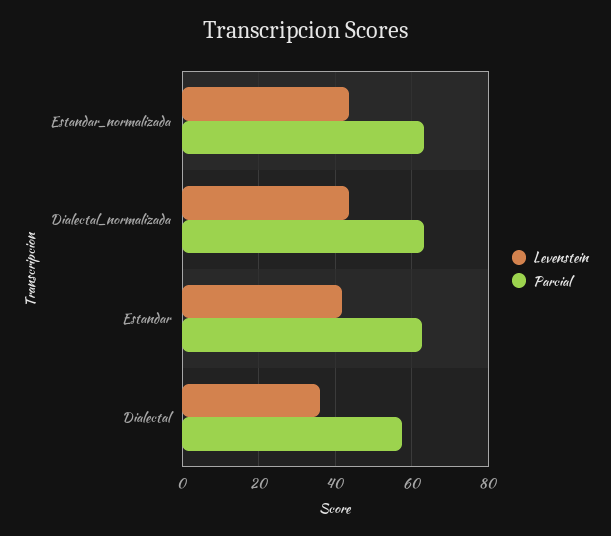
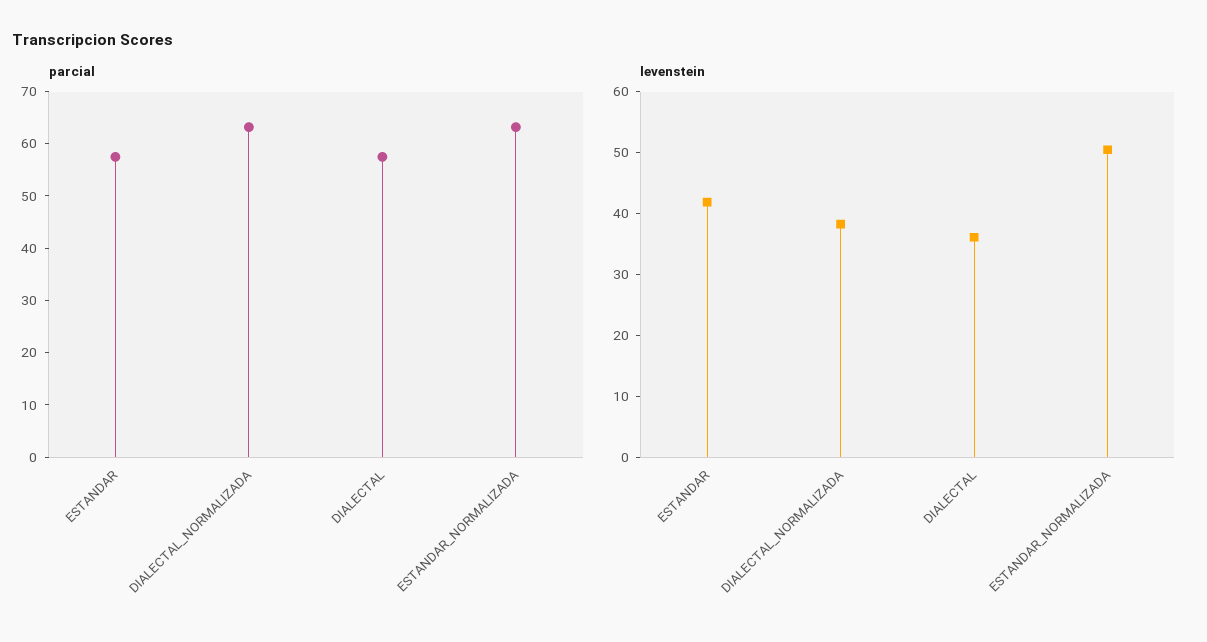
  {
    "Levenstein": {
-     "Estandar_normalizada": 44,
+     "Estandar_normalizada": 50,
-     "Dialectal_normalizada": 44,
+     "Dialectal_normalizada": 38,
      "Estandar": 42,
      "Dialectal": 36
    },
    "Parcial": {
      "Estandar_normalizada": 64,
      "Dialectal_normalizada": 64,
-     "Estandar": 62,
+     "Estandar": 58,
      "Dialectal": 58
    }
  }

